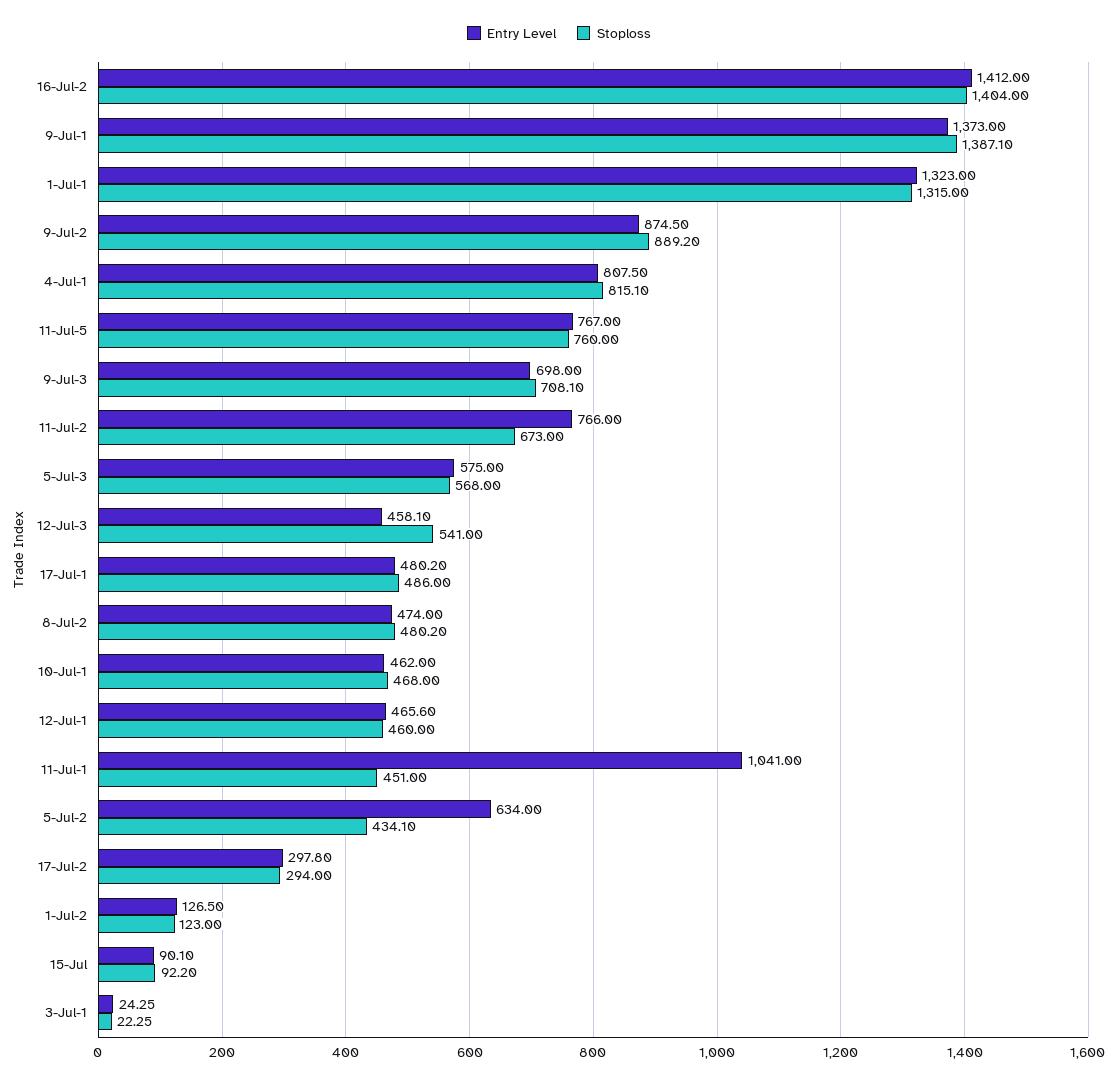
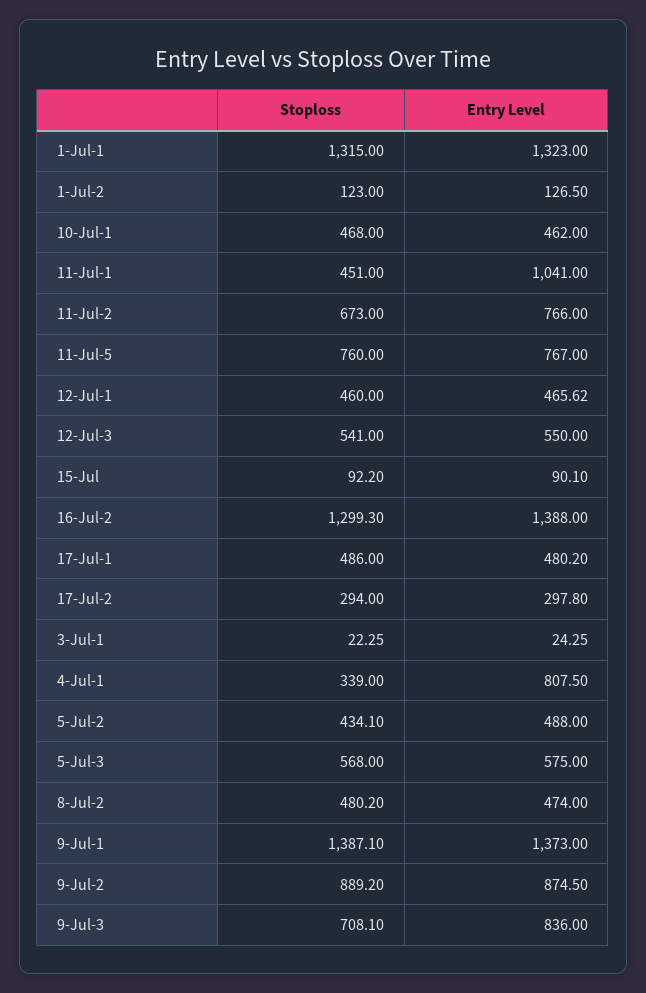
  {
    "Entry Level": {
-     "16-Jul-2": 1412,
+     "16-Jul-2": 1388,
      "9-Jul-1": 1373,
      "1-Jul-1": 1323,
      "9-Jul-2": 874.5,
      "4-Jul-1": 807.5,
      "11-Jul-5": 767,
-     "9-Jul-3": 698,
+     "9-Jul-3": 836,
      "11-Jul-2": 766,
      "5-Jul-3": 575,
-     "12-Jul-3": 458.1,
+     "12-Jul-3": 550,
      "17-Jul-1": 480.2,
      "8-Jul-2": 474,
      "10-Jul-1": 462,
-     "12-Jul-1": 465.6,
+     "12-Jul-1": 465.62,
      "11-Jul-1": 1041,
-     "5-Jul-2": 634,
+     "5-Jul-2": 488,
      "17-Jul-2": 297.8,
      "1-Jul-2": 126.5,
      "15-Jul": 90.1,
      "3-Jul-1": 24.25
    },
    "Stoploss": {
-     "16-Jul-2": 1404,
+     "16-Jul-2": 1299.3,
      "9-Jul-1": 1387.1,
      "1-Jul-1": 1315,
      "9-Jul-2": 889.2,
-     "4-Jul-1": 815.1,
+     "4-Jul-1": 339,
      "11-Jul-5": 760,
      "9-Jul-3": 708.1,
      "11-Jul-2": 673,
      "5-Jul-3": 568,
      "12-Jul-3": 541,
      "17-Jul-1": 486,
      "8-Jul-2": 480.2,
      "10-Jul-1": 468,
      "12-Jul-1": 460,
      "11-Jul-1": 451,
      "5-Jul-2": 434.1,
      "17-Jul-2": 294,
      "1-Jul-2": 123,
      "15-Jul": 92.2,
      "3-Jul-1": 22.25
    }
  }

